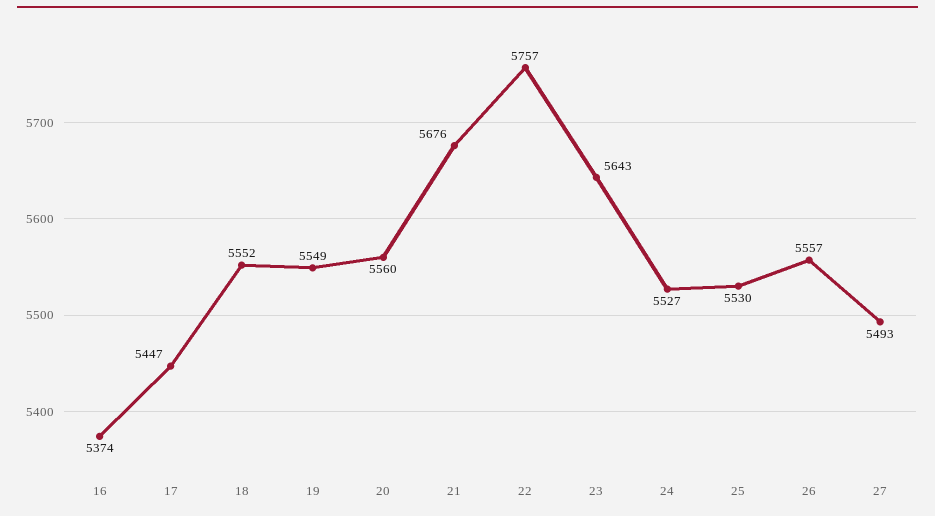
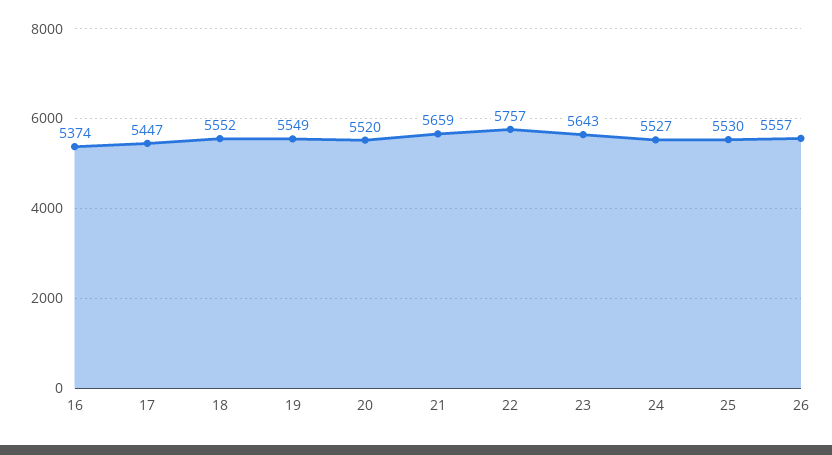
  {
    "16": 5374,
    "17": 5447,
    "18": 5552,
    "19": 5549,
-   "20": 5560,
+   "20": 5520,
-   "21": 5676,
+   "21": 5659,
    "22": 5757,
    "23": 5643,
    "24": 5527,
    "25": 5530,
-   "26": 5557,
+   "26": 5557
-   "27": 5493
  }

